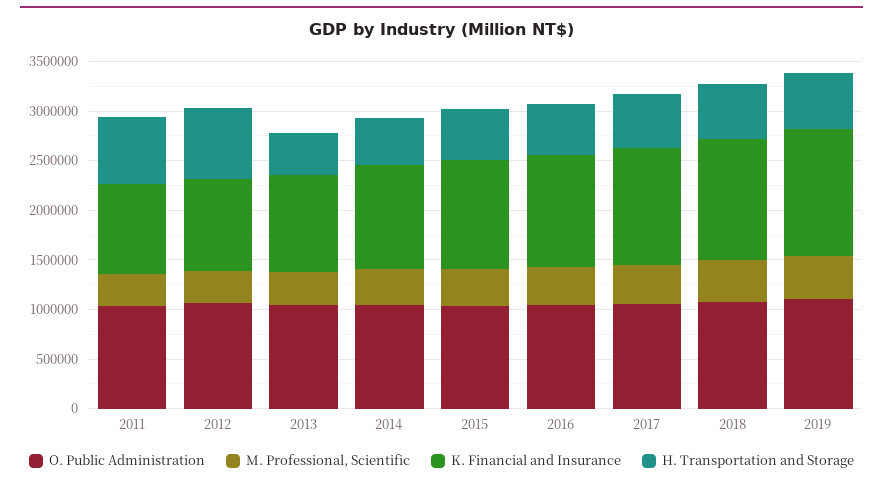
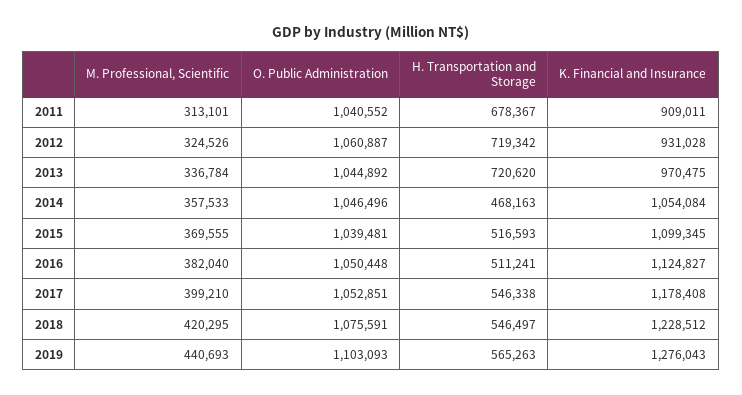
  {
    "O. Public Administration": {
      "2011": 1040552,
      "2012": 1060887,
      "2013": 1044892,
      "2014": 1046496,
      "2015": 1039481,
      "2016": 1050448,
      "2017": 1052851,
      "2018": 1075591,
      "2019": 1103093
    },
    "M. Professional, Scientific": {
      "2011": 313101,
      "2012": 324526,
      "2013": 336784,
      "2014": 357533,
      "2015": 369555,
      "2016": 382040,
      "2017": 399210,
      "2018": 420295,
      "2019": 440693
    },
    "K. Financial and Insurance": {
      "2011": 909011,
      "2012": 931028,
      "2013": 970475,
      "2014": 1054084,
      "2015": 1099345,
      "2016": 1124827,
      "2017": 1178408,
      "2018": 1228512,
      "2019": 1276043
    },
    "H. Transportation and Storage": {
      "2011": 678367,
      "2012": 719342,
-     "2013": 400000,
+     "2013": 720620,
      "2014": 468163,
      "2015": 516593,
      "2016": 511241,
      "2017": 546338,
      "2018": 546497,
      "2019": 565263
    }
  }

